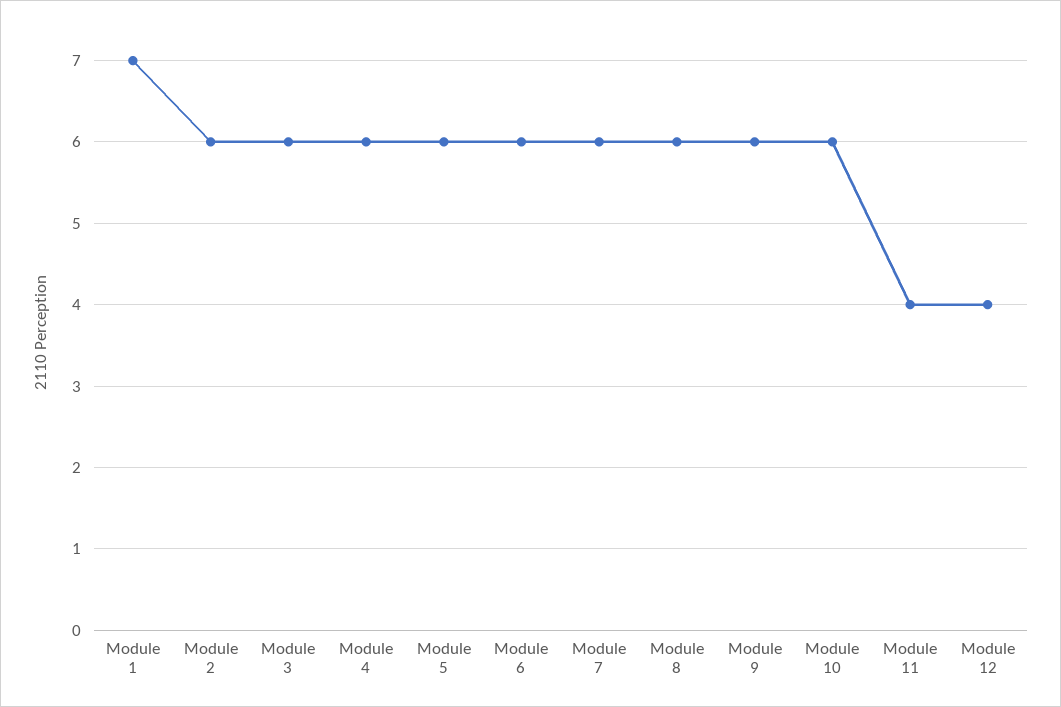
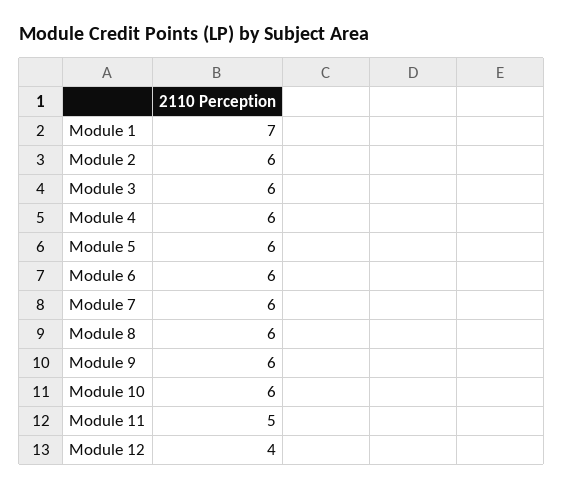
  {
    "Module 1": 7,
    "Module 2": 6,
    "Module 3": 6,
    "Module 4": 6,
    "Module 5": 6,
    "Module 6": 6,
    "Module 7": 6,
    "Module 8": 6,
    "Module 9": 6,
    "Module 10": 6,
-   "Module 11": 4,
+   "Module 11": 5,
    "Module 12": 4
  }

